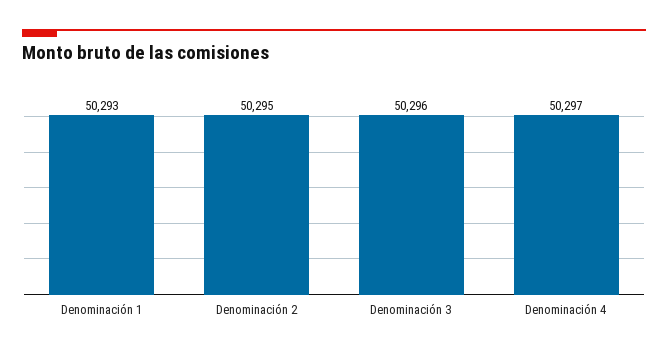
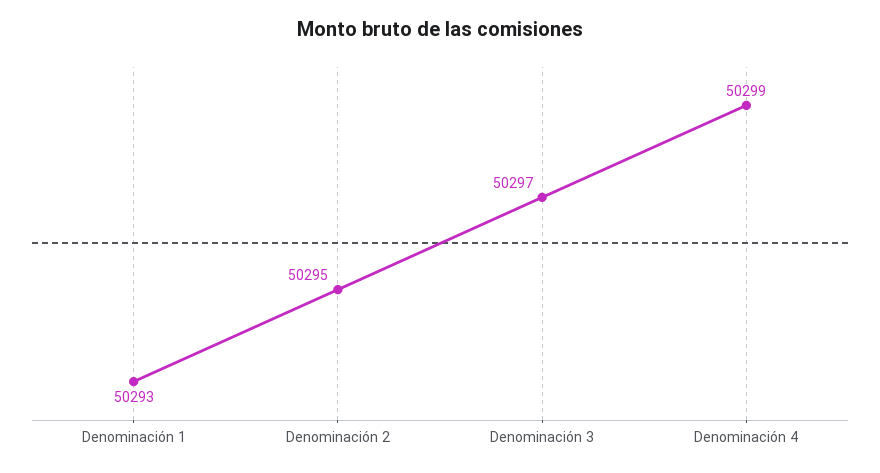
  {
    "Denominación 1": 50293,
    "Denominación 2": 50295,
-   "Denominación 3": 50296,
+   "Denominación 3": 50297,
-   "Denominación 4": 50297
+   "Denominación 4": 50299
  }

